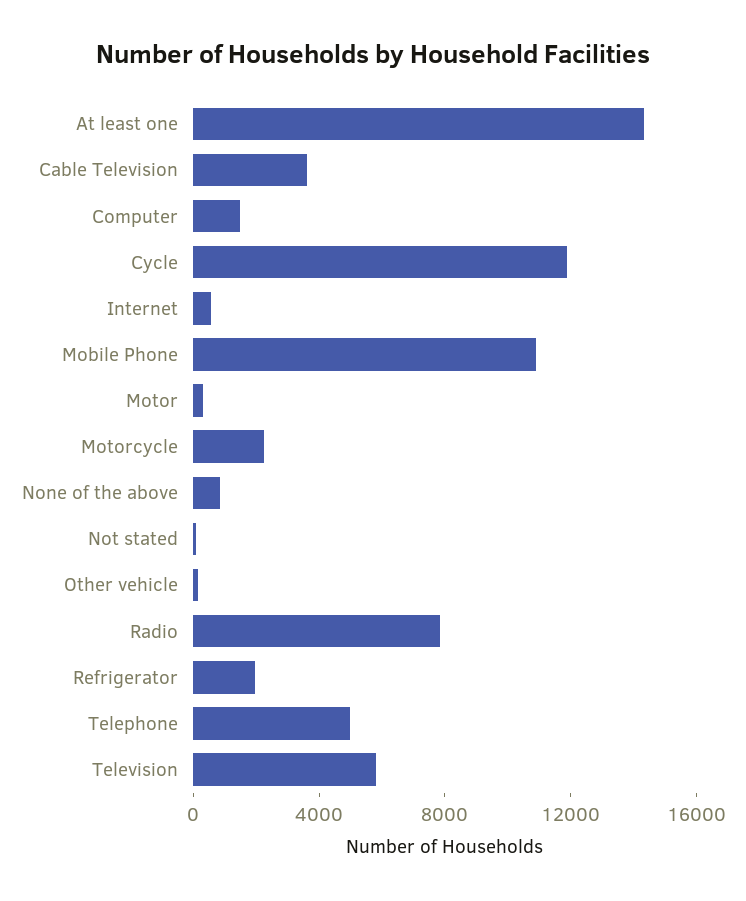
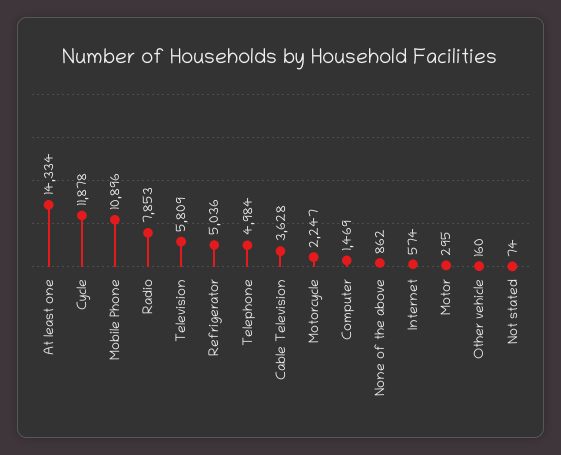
  {
    "At least one": 14334,
    "Cable Television": 3628,
    "Computer": 1469,
    "Cycle": 11878,
    "Internet": 574,
    "Mobile Phone": 10896,
    "Motor": 295,
    "Motorcycle": 2247,
    "None of the above": 862,
    "Not stated": 74,
    "Other vehicle": 160,
    "Radio": 7853,
-   "Refrigerator": 2000,
+   "Refrigerator": 5036,
    "Telephone": 4984,
    "Television": 5809
  }

